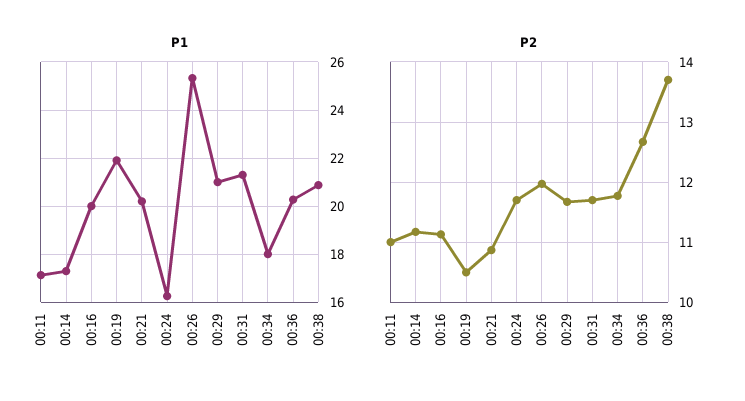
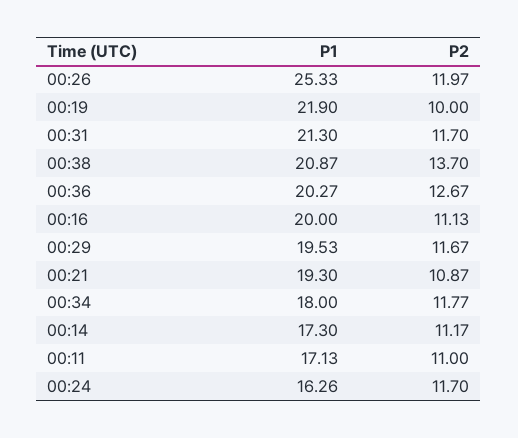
  {
    "P1": {
      "00:11": 17.13,
      "00:14": 17.3,
      "00:16": 20,
      "00:19": 21.9,
-     "00:21": 20.25,
+     "00:21": 19.3,
      "00:24": 16.26,
      "00:26": 25.33,
-     "00:29": 21,
+     "00:29": 19.53,
      "00:31": 21.3,
      "00:34": 18,
      "00:36": 20.27,
      "00:38": 20.87
    },
    "P2": {
      "00:11": 11,
      "00:14": 11.17,
      "00:16": 11.13,
-     "00:19": 10.5,
+     "00:19": 10,
      "00:21": 10.87,
      "00:24": 11.7,
      "00:26": 11.97,
      "00:29": 11.67,
      "00:31": 11.7,
      "00:34": 11.77,
      "00:36": 12.67,
      "00:38": 13.7
    }
  }

